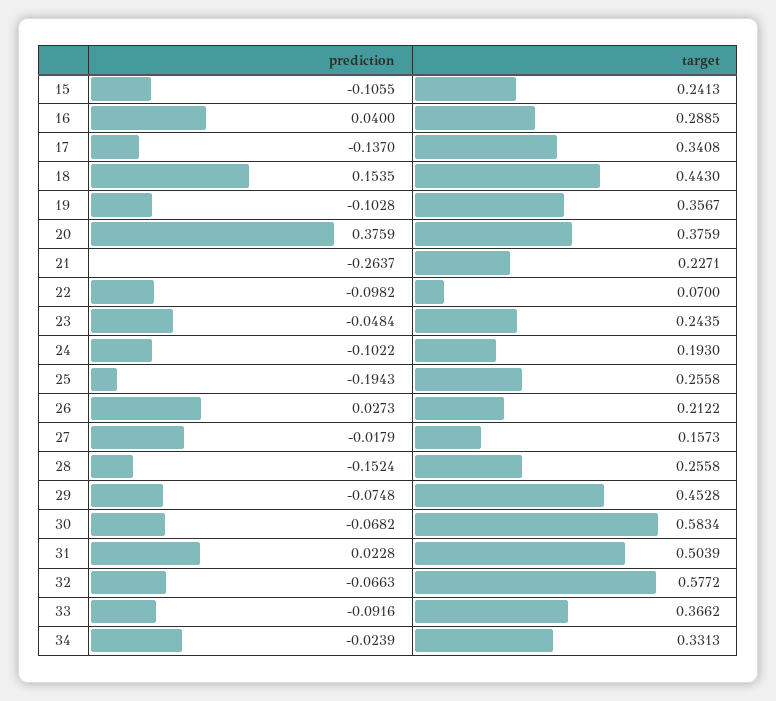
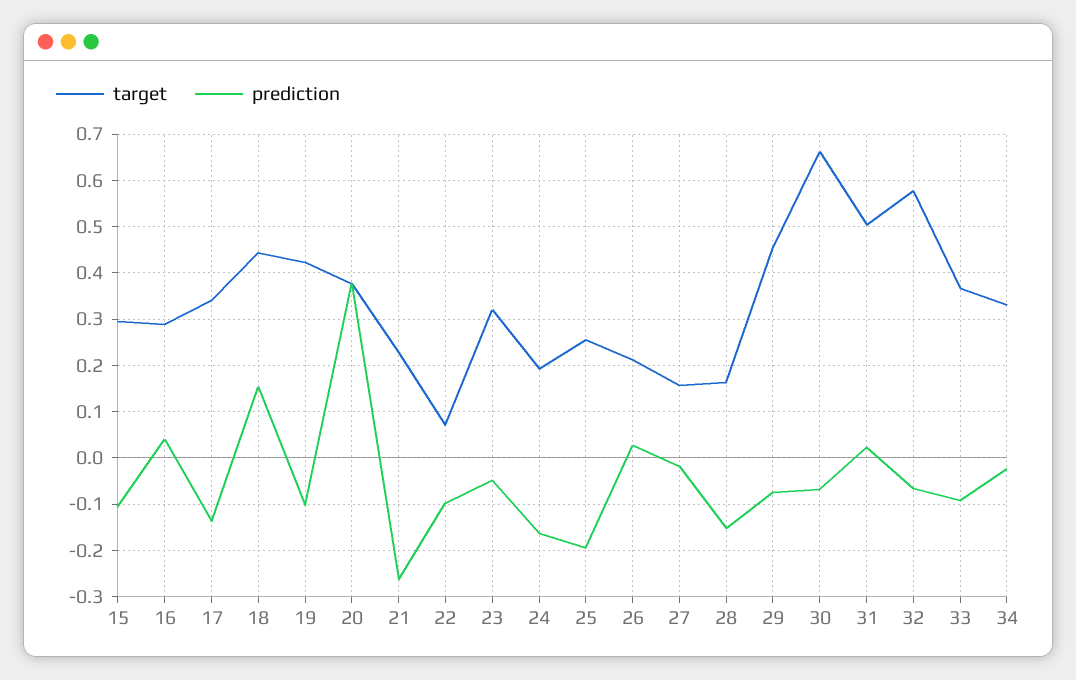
  {
    "prediction": {
      "15": -0.1055,
      "16": 0.04,
      "17": -0.137,
      "18": 0.1535,
      "19": -0.1028,
      "20": 0.3759,
      "21": -0.2637,
      "22": -0.0982,
      "23": -0.0484,
-     "24": -0.1022,
+     "24": -0.16,
      "25": -0.1943,
      "26": 0.0273,
      "27": -0.0179,
      "28": -0.1524,
      "29": -0.0748,
      "30": -0.0682,
      "31": 0.0228,
      "32": -0.0663,
      "33": -0.0916,
      "34": -0.0239
    },
    "target": {
-     "15": 0.2413,
+     "15": 0.3,
      "16": 0.2885,
      "17": 0.3408,
      "18": 0.443,
-     "19": 0.3567,
+     "19": 0.42,
      "20": 0.3759,
      "21": 0.2271,
      "22": 0.07,
-     "23": 0.2435,
+     "23": 0.32,
      "24": 0.193,
      "25": 0.2558,
      "26": 0.2122,
      "27": 0.1573,
-     "28": 0.2558,
+     "28": 0.16,
      "29": 0.4528,
-     "30": 0.5834,
+     "30": 0.66,
      "31": 0.5039,
      "32": 0.5772,
      "33": 0.3662,
      "34": 0.3313
    }
  }

